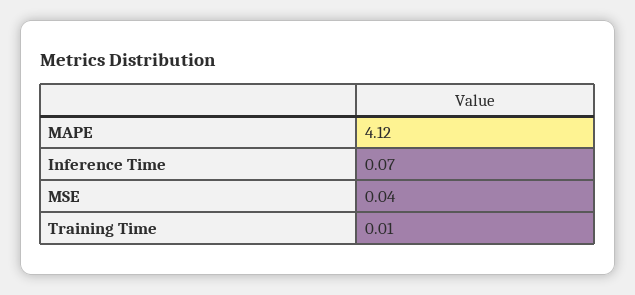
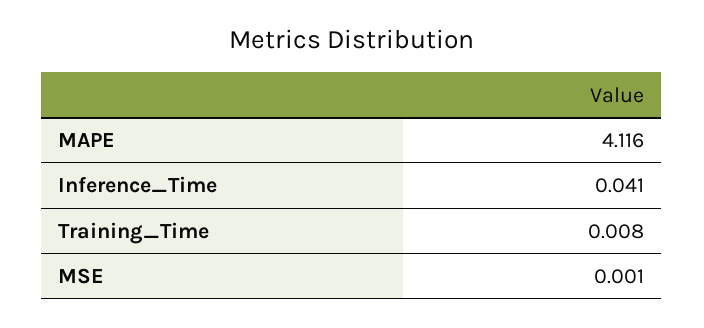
  {
    "MAPE": 4.116,
-   "Inference Time": 0.07,
+   "Inference Time": 0.041,
-   "MSE": 0.04,
+   "MSE": 0.001,
    "Training Time": 0.008
  }

